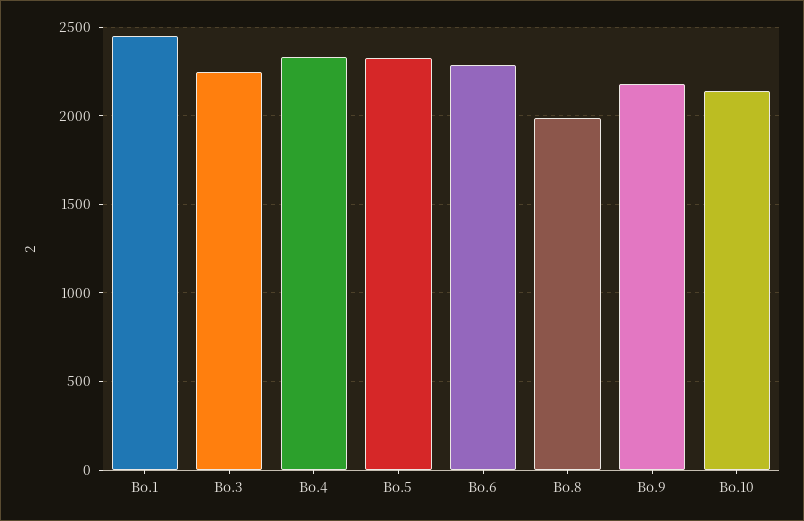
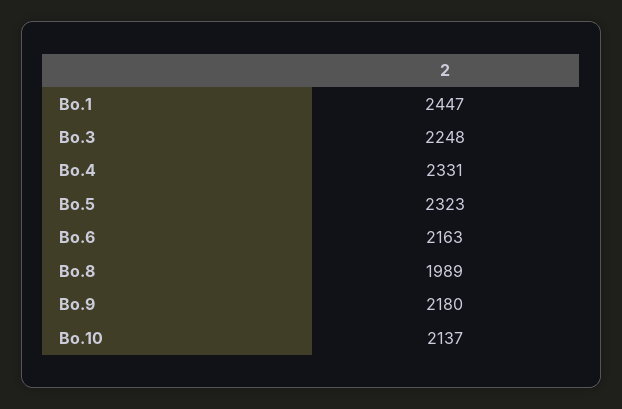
  {
    "Bo.1": 2447,
    "Bo.3": 2248,
    "Bo.4": 2331,
    "Bo.5": 2323,
-   "Bo.6": 2300,
+   "Bo.6": 2163,
    "Bo.8": 1989,
    "Bo.9": 2180,
    "Bo.10": 2137
  }

